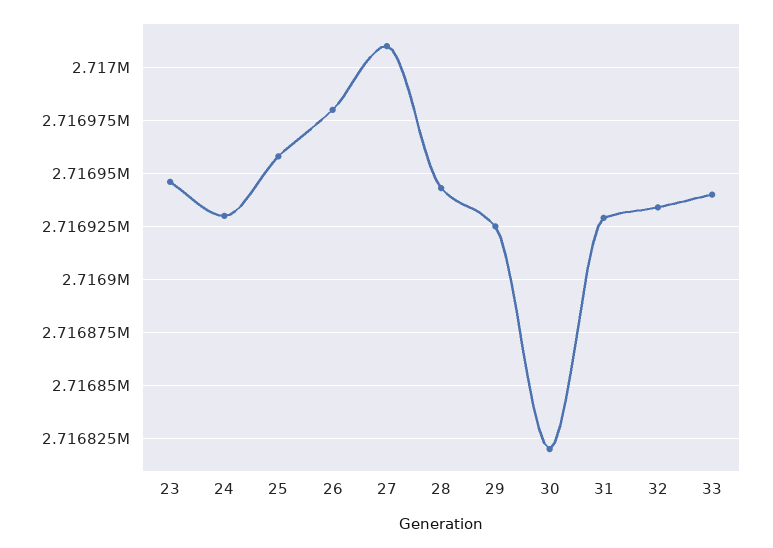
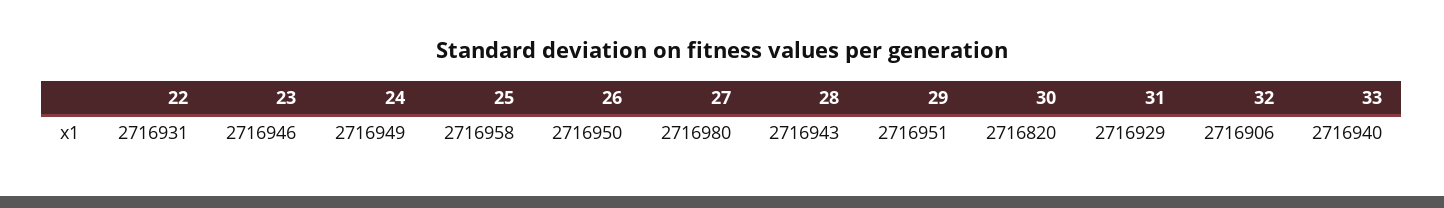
  {
    "23": 2716946,
-   "24": 2716930,
+   "24": 2716949,
    "25": 2716958,
-   "26": 2716980,
+   "26": 2716950,
-   "27": 2717010,
+   "27": 2716980,
    "28": 2716943,
-   "29": 2716925,
+   "29": 2716951,
    "30": 2716820,
    "31": 2716929,
-   "32": 2716935,
+   "32": 2716906,
-   "33": 2716940
+   "33": 2716940,
+   "22": 2716931
  }

